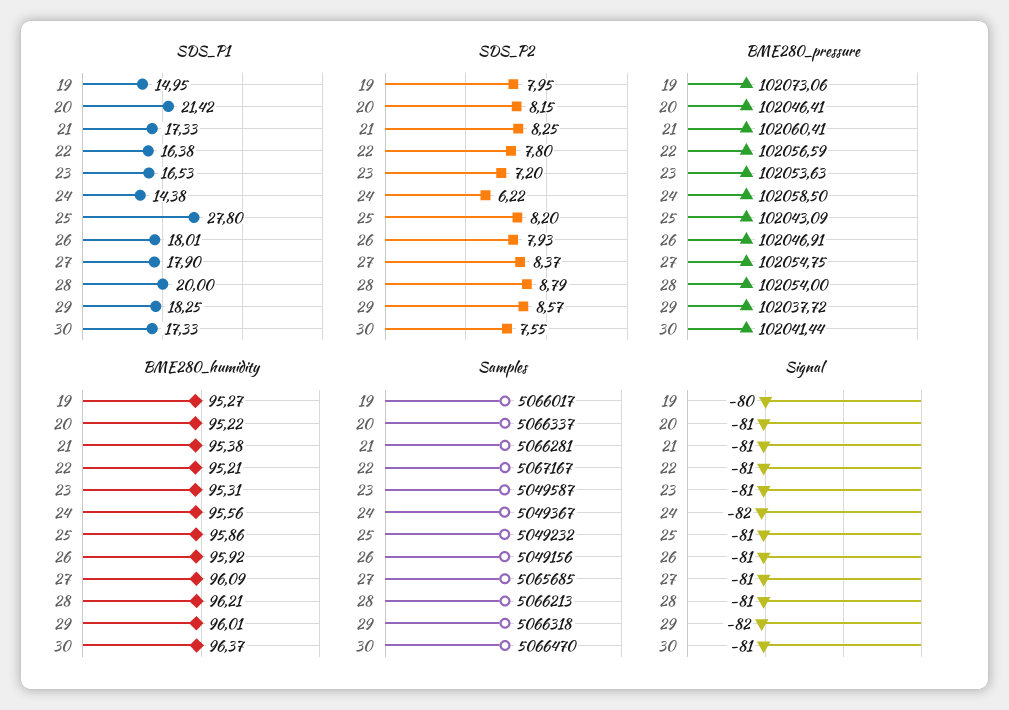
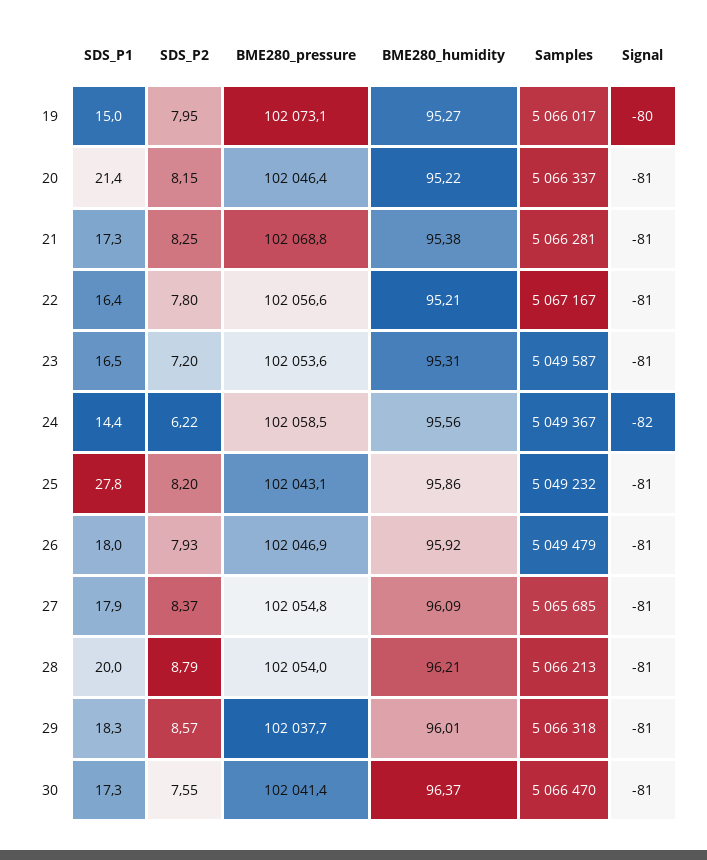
  {
    "SDS_P1": {
      "19": 14.95,
      "20": 21.42,
      "21": 17.33,
      "22": 16.38,
      "23": 16.53,
      "24": 14.38,
      "25": 27.8,
      "26": 18.01,
      "27": 17.9,
      "28": 20,
      "29": 18.25,
      "30": 17.33
    },
    "SDS_P2": {
      "19": 7.95,
      "20": 8.15,
      "21": 8.25,
      "22": 7.8,
      "23": 7.2,
      "24": 6.22,
      "25": 8.2,
      "26": 7.93,
      "27": 8.37,
      "28": 8.79,
      "29": 8.57,
      "30": 7.55
    },
    "BME280_pressure": {
      "19": 102073.06,
      "20": 102046.41,
-     "21": 102060.41,
+     "21": 102068.8,
      "22": 102056.59,
      "23": 102053.63,
      "24": 102058.5,
      "25": 102043.09,
      "26": 102046.91,
      "27": 102054.75,
      "28": 102054,
      "29": 102037.72,
      "30": 102041.44
    },
    "BME280_humidity": {
      "19": 95.27,
      "20": 95.22,
      "21": 95.38,
      "22": 95.21,
      "23": 95.31,
      "24": 95.56,
      "25": 95.86,
      "26": 95.92,
      "27": 96.09,
      "28": 96.21,
      "29": 96.01,
      "30": 96.37
    },
    "Samples": {
      "19": 5066017,
      "20": 5066337,
      "21": 5066281,
      "22": 5067167,
      "23": 5049587,
      "24": 5049367,
      "25": 5049232,
-     "26": 5049156,
+     "26": 5049479,
      "27": 5065685,
      "28": 5066213,
      "29": 5066318,
      "30": 5066470
    },
    "Signal": {
      "19": -80,
      "20": -81,
      "21": -81,
      "22": -81,
      "23": -81,
      "24": -82,
      "25": -81,
      "26": -81,
      "27": -81,
      "28": -81,
-     "29": -82,
+     "29": -81,
      "30": -81
    }
  }

